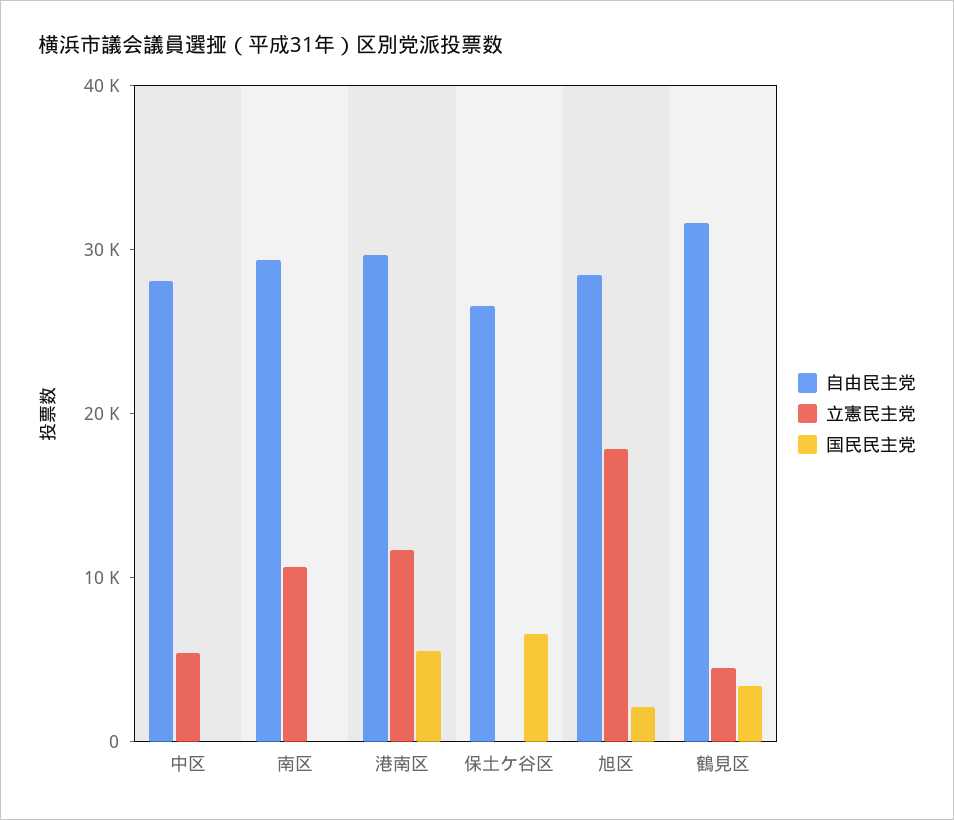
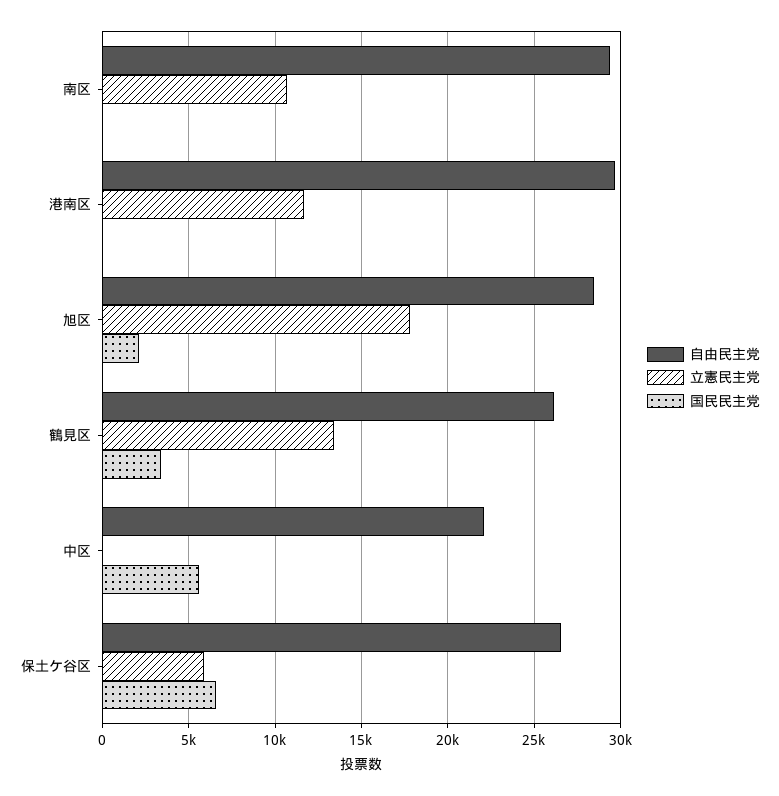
  {
    "自由民主党": {
-     "中区": 28000,
+     "中区": 22000,
      "南区": 29500,
      "港南区": 29500,
      "保土ケ谷区": 26500,
      "旭区": 28500,
-     "鶴見区": 32000
+     "鶴見区": 26000
    },
    "立憲民主党": {
-     "中区": 6000,
+     "中区": 0,
      "南区": 10500,
      "港南区": 11500,
-     "保土ケ谷区": 0,
+     "保土ケ谷区": 6000,
      "旭区": 18000,
-     "鶴見区": 4000
+     "鶴見区": 13500
    },
    "国民民主党": {
-     "中区": 0,
+     "中区": 5500,
      "南区": 0,
-     "港南区": 6000,
+     "港南区": 0,
      "保土ケ谷区": 6500,
      "旭区": 2000,
      "鶴見区": 3500
    }
  }

